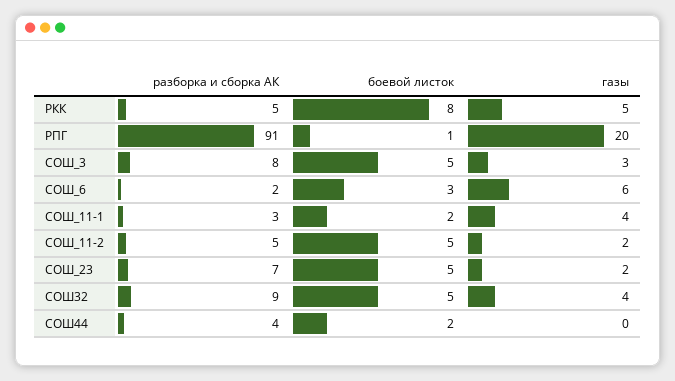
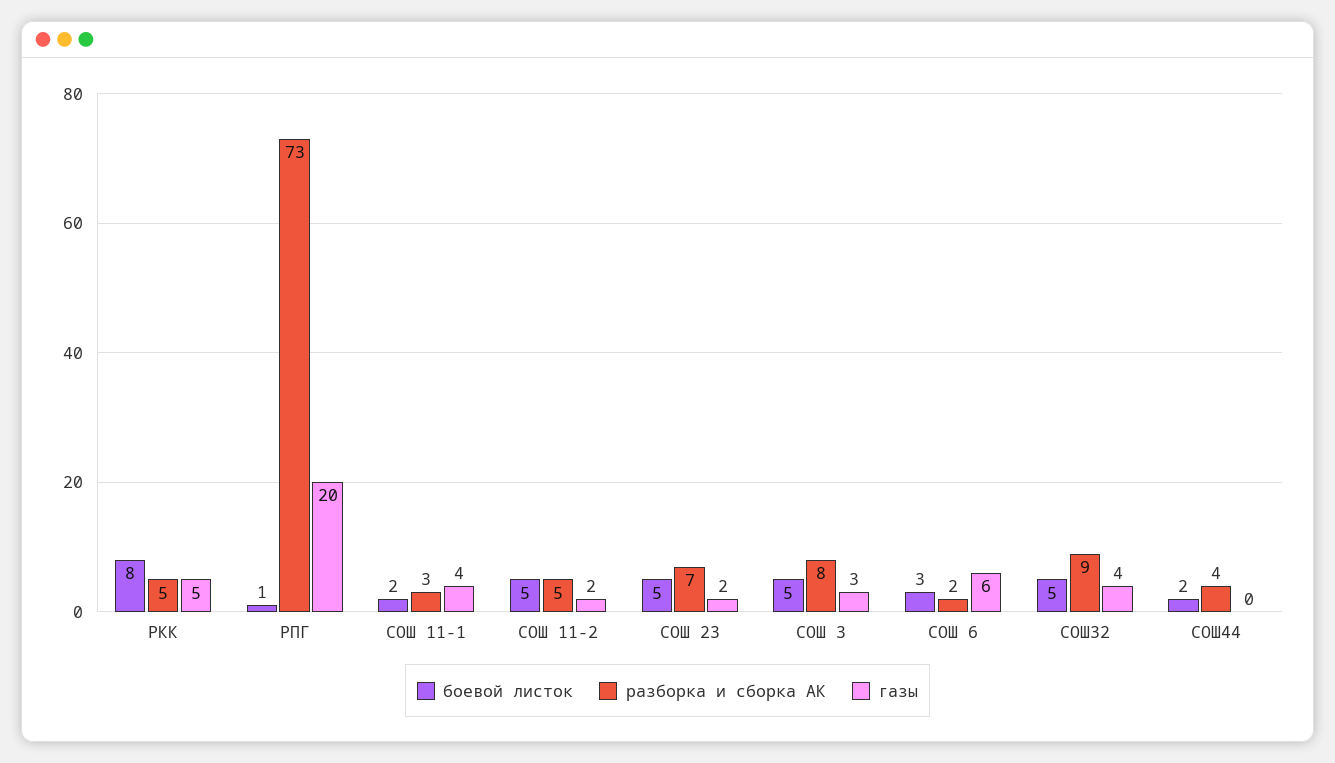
  {
    "разборка и сборка АК": {
      "РКК": 5,
-     "РПГ": 91,
+     "РПГ": 73,
      "СОШ_3": 8,
      "СОШ_6": 2,
      "СОШ_11-1": 3,
      "СОШ_11-2": 5,
      "СОШ_23": 7,
      "СОШ32": 9,
      "СОШ44": 4
    },
    "боевой листок": {
      "РКК": 8,
      "РПГ": 1,
      "СОШ_3": 5,
      "СОШ_6": 3,
      "СОШ_11-1": 2,
      "СОШ_11-2": 5,
      "СОШ_23": 5,
      "СОШ32": 5,
      "СОШ44": 2
    },
    "газы": {
      "РКК": 5,
      "РПГ": 20,
      "СОШ_3": 3,
      "СОШ_6": 6,
      "СОШ_11-1": 4,
      "СОШ_11-2": 2,
      "СОШ_23": 2,
      "СОШ32": 4,
      "СОШ44": 0
    }
  }

